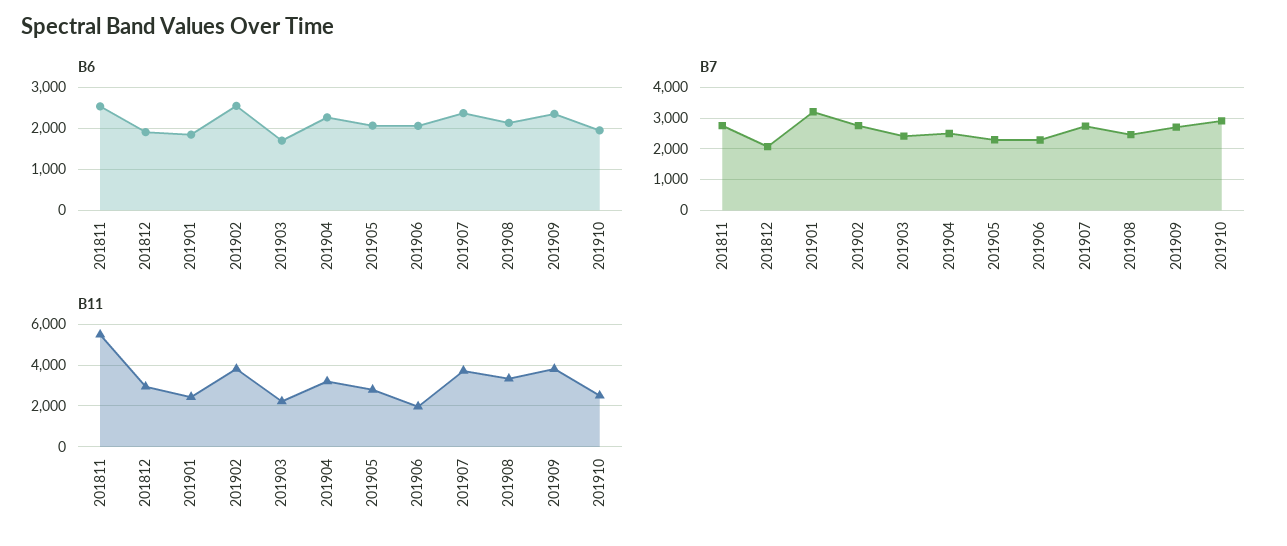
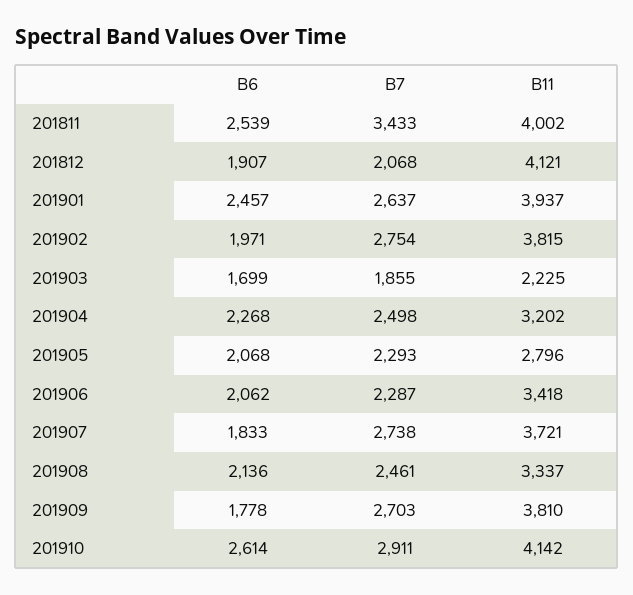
  {
    "B6": {
      "201811": 2539,
      "201812": 1907,
-     "201901": 1800,
+     "201901": 2457,
-     "201902": 2600,
+     "201902": 1971,
      "201903": 1699,
      "201904": 2268,
      "201905": 2068,
      "201906": 2062,
-     "201907": 2400,
+     "201907": 1833,
      "201908": 2136,
-     "201909": 2400,
+     "201909": 1778,
-     "201910": 2000
+     "201910": 2614
    },
    "B7": {
-     "201811": 2800,
+     "201811": 3433,
      "201812": 2068,
-     "201901": 3200,
+     "201901": 2637,
      "201902": 2754,
-     "201903": 2400,
+     "201903": 1855,
      "201904": 2498,
      "201905": 2293,
      "201906": 2287,
      "201907": 2738,
      "201908": 2461,
      "201909": 2703,
      "201910": 2911
    },
    "B11": {
-     "201811": 5500,
+     "201811": 4002,
-     "201812": 3000,
+     "201812": 4121,
-     "201901": 2500,
+     "201901": 3937,
      "201902": 3815,
      "201903": 2225,
      "201904": 3202,
      "201905": 2796,
-     "201906": 2000,
+     "201906": 3418,
      "201907": 3721,
      "201908": 3337,
      "201909": 3810,
-     "201910": 2500
+     "201910": 4142
    }
  }

